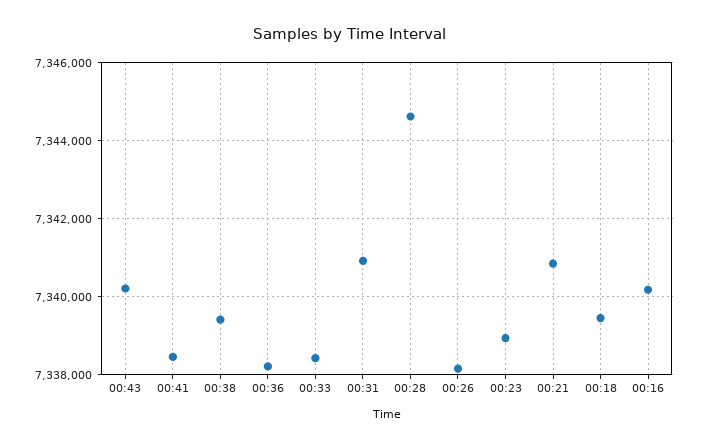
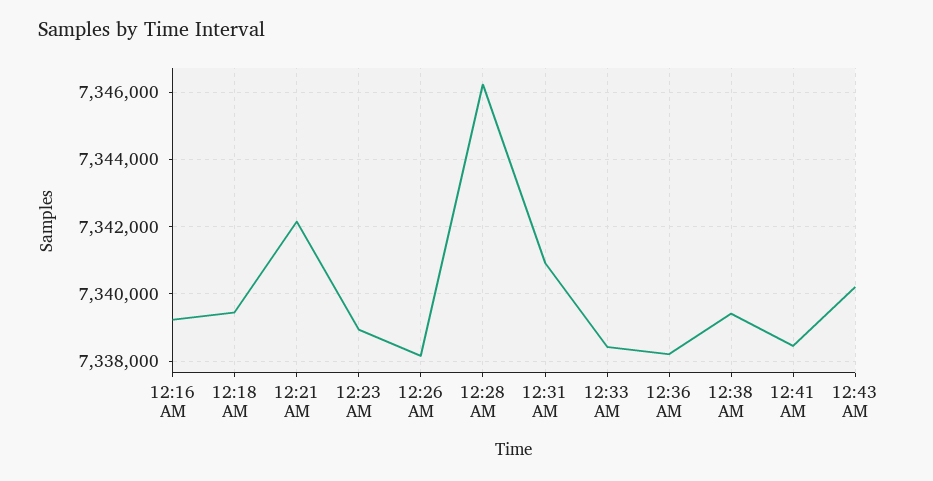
  {
    "00:43": 7340200,
    "00:41": 7338400,
    "00:38": 7339400,
    "00:36": 7338200,
    "00:33": 7338400,
    "00:31": 7341000,
-   "00:28": 7344600,
+   "00:28": 7346200,
    "00:26": 7338200,
    "00:23": 7339000,
-   "00:21": 7340800,
+   "00:21": 7342200,
    "00:18": 7339400,
-   "00:16": 7340200
+   "00:16": 7339200
  }

